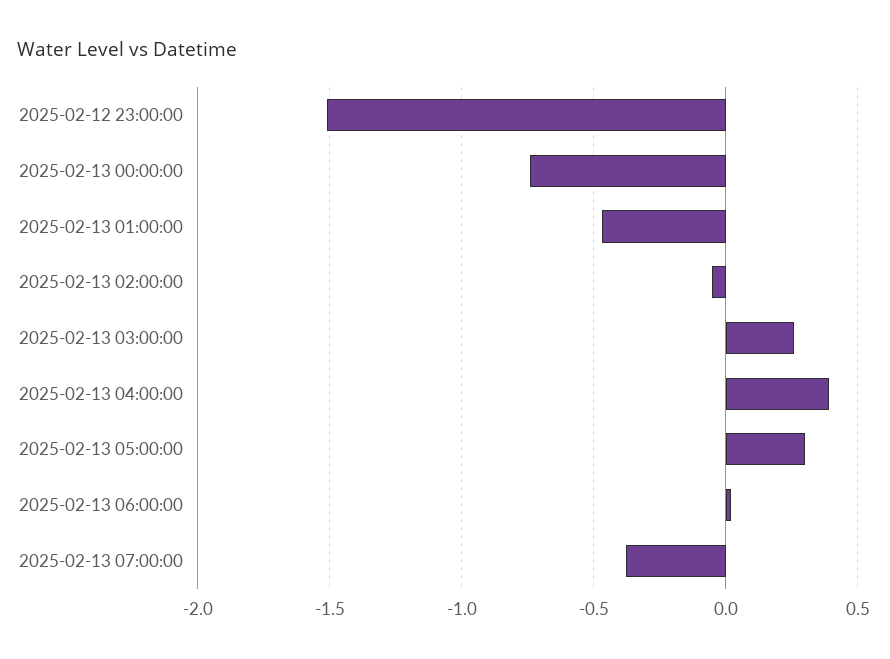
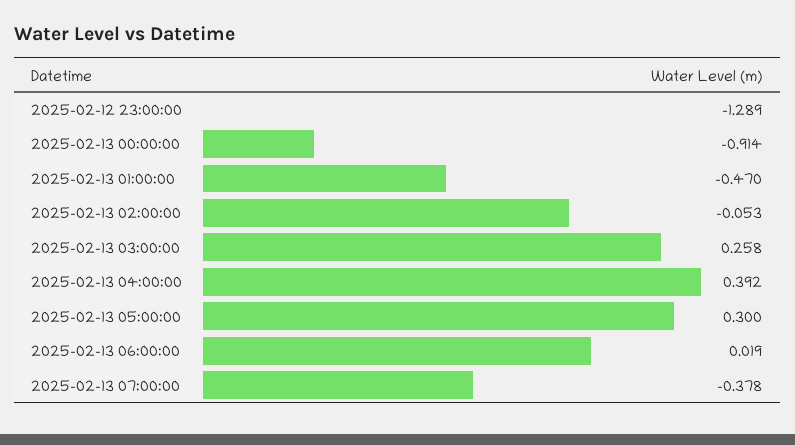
  {
-   "2025-02-12 23:00:00": -1.5,
+   "2025-02-12 23:00:00": -1.289,
-   "2025-02-13 00:00:00": -0.75,
+   "2025-02-13 00:00:00": -0.914,
    "2025-02-13 01:00:00": -0.47,
    "2025-02-13 02:00:00": -0.053,
    "2025-02-13 03:00:00": 0.258,
    "2025-02-13 04:00:00": 0.392,
    "2025-02-13 05:00:00": 0.3,
    "2025-02-13 06:00:00": 0.019,
    "2025-02-13 07:00:00": -0.378
  }

